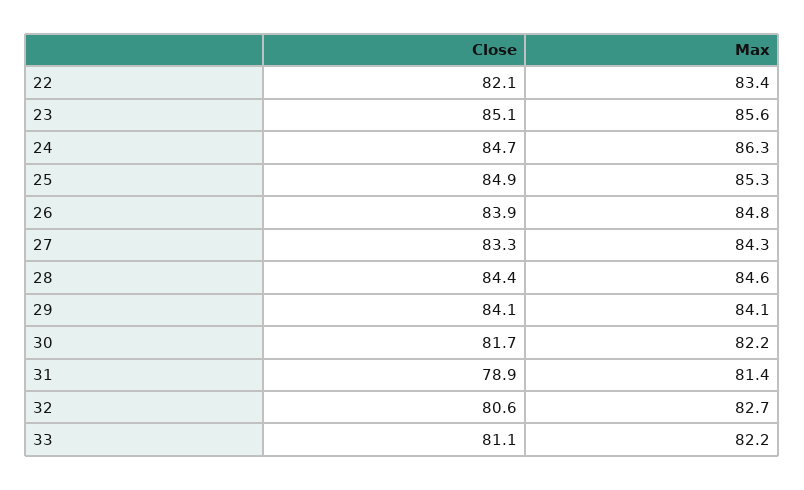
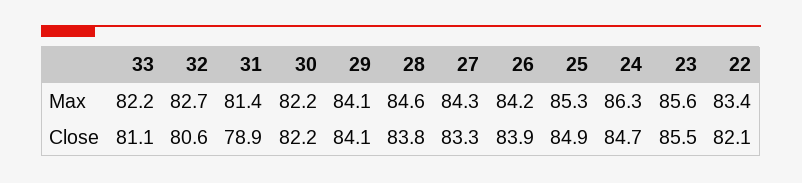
  {
    "Close": {
      "22": 82.1,
-     "23": 85.1,
+     "23": 85.5,
      "24": 84.7,
      "25": 84.9,
      "26": 83.9,
      "27": 83.3,
-     "28": 84.4,
+     "28": 83.8,
      "29": 84.1,
-     "30": 81.7,
+     "30": 82.2,
      "31": 78.9,
      "32": 80.6,
      "33": 81.1
    },
    "Max": {
      "22": 83.4,
      "23": 85.6,
      "24": 86.3,
      "25": 85.3,
-     "26": 84.8,
+     "26": 84.2,
      "27": 84.3,
      "28": 84.6,
      "29": 84.1,
      "30": 82.2,
      "31": 81.4,
      "32": 82.7,
      "33": 82.2
    }
  }

